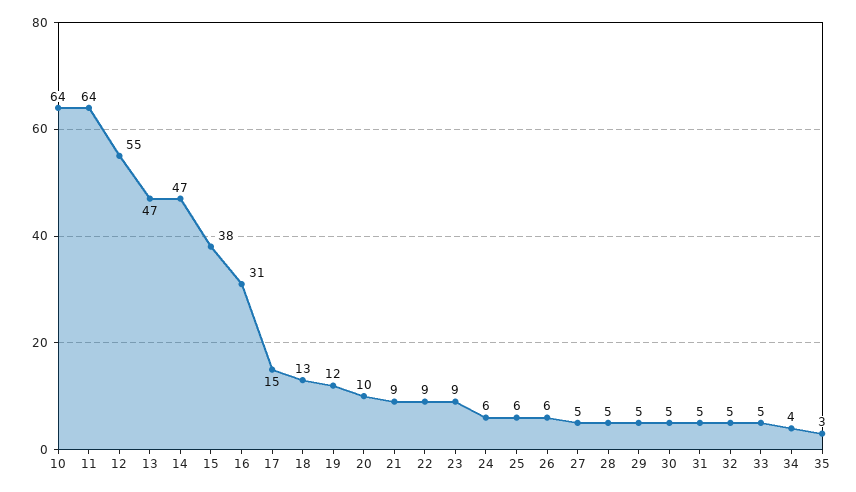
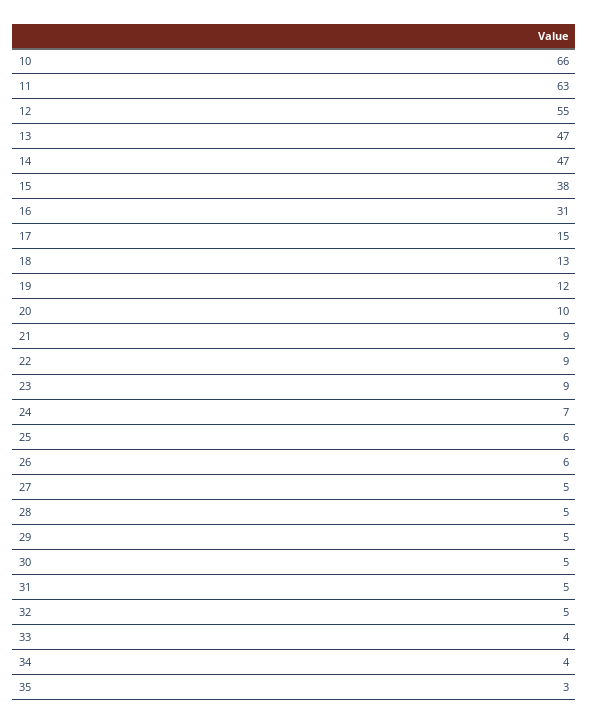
  {
-   "10": 64,
+   "10": 66,
-   "11": 64,
+   "11": 63,
    "12": 55,
    "13": 47,
    "14": 47,
    "15": 38,
    "16": 31,
    "17": 15,
    "18": 13,
    "19": 12,
    "20": 10,
    "21": 9,
    "22": 9,
    "23": 9,
-   "24": 6,
+   "24": 7,
    "25": 6,
    "26": 6,
    "27": 5,
    "28": 5,
    "29": 5,
    "30": 5,
    "31": 5,
    "32": 5,
-   "33": 5,
+   "33": 4,
    "34": 4,
    "35": 3
  }

